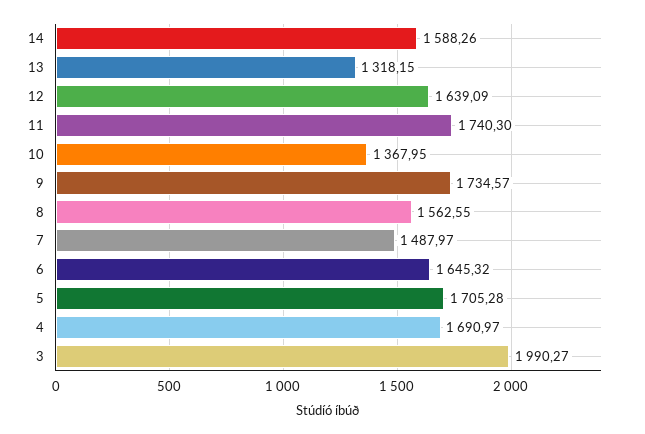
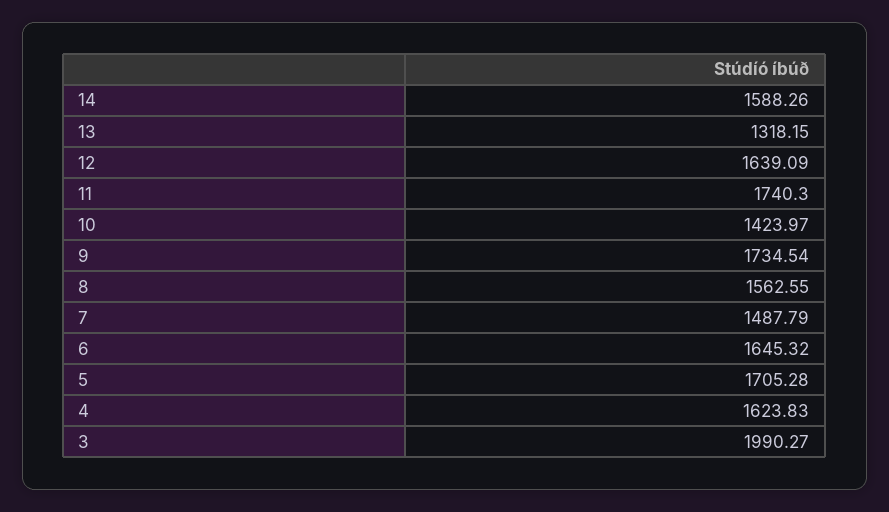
  {
    "14": 1588.26,
    "13": 1318.15,
    "12": 1639.09,
    "11": 1740.3,
-   "10": 1367.95,
+   "10": 1423.97,
-   "9": 1734.57,
+   "9": 1734.54,
    "8": 1562.55,
-   "7": 1487.97,
+   "7": 1487.79,
    "6": 1645.32,
    "5": 1705.28,
-   "4": 1690.97,
+   "4": 1623.83,
    "3": 1990.27
  }

